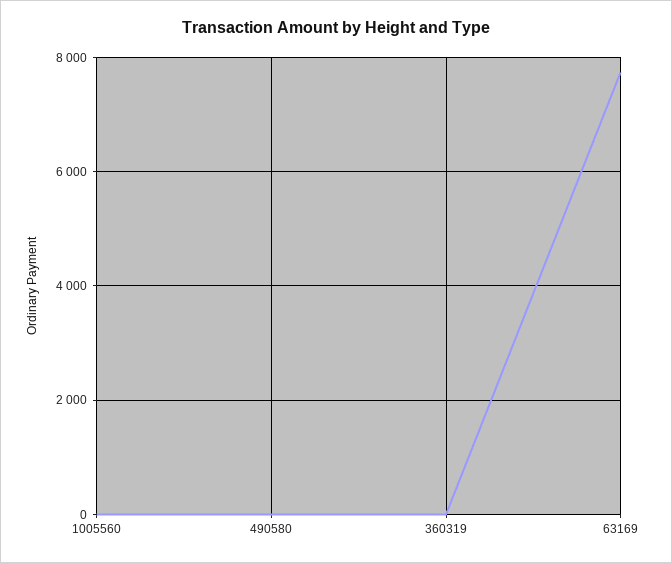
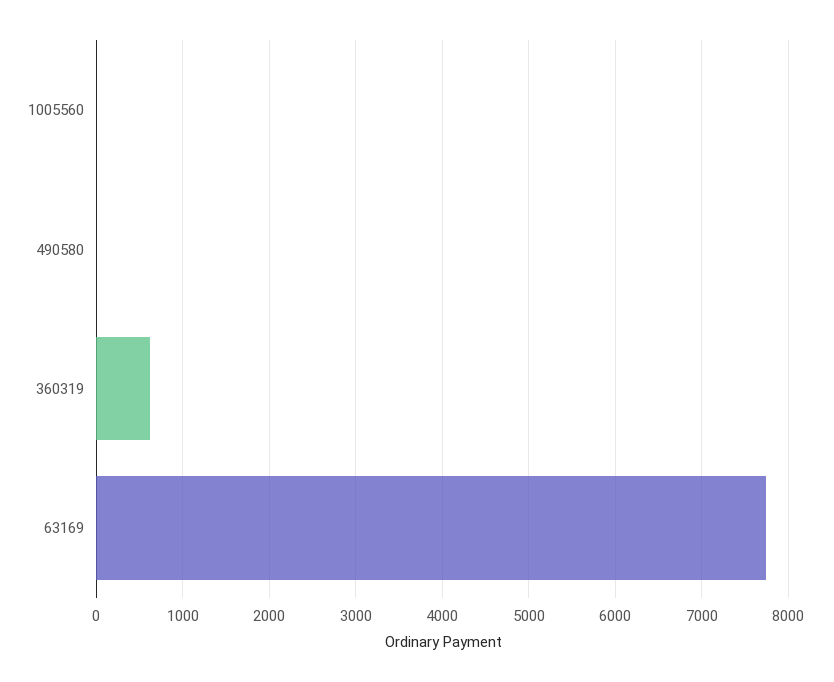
  {
    "1005560": 0,
    "490580": 0,
-   "360319": 0,
+   "360319": 600,
    "63169": 7700
  }

